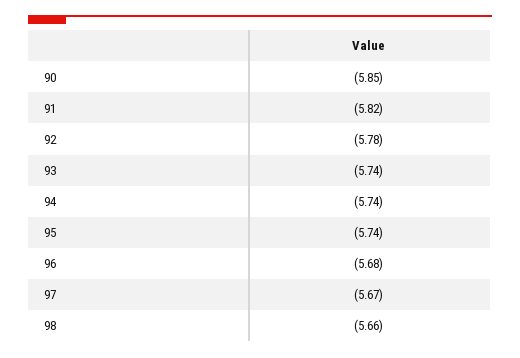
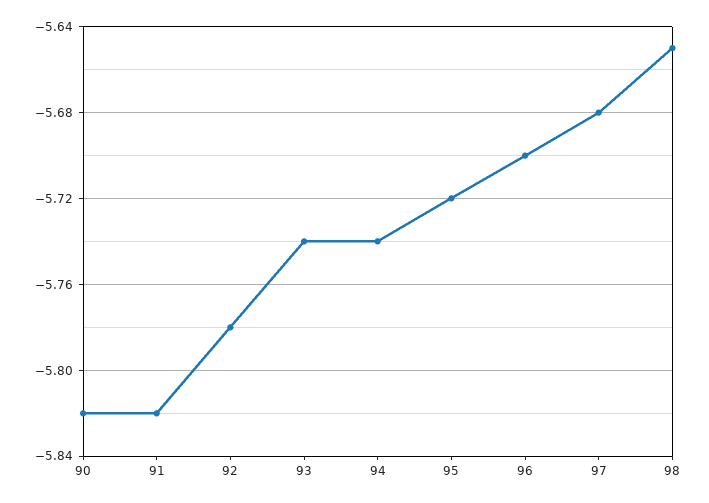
  {
-   "90": -5.85,
+   "90": -5.82,
    "91": -5.82,
    "92": -5.78,
    "93": -5.74,
    "94": -5.74,
-   "95": -5.74,
+   "95": -5.72,
-   "96": -5.68,
+   "96": -5.7,
-   "97": -5.67,
+   "97": -5.68,
-   "98": -5.66
+   "98": -5.65
  }

